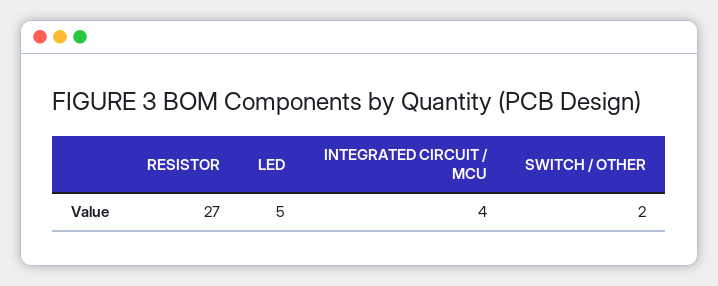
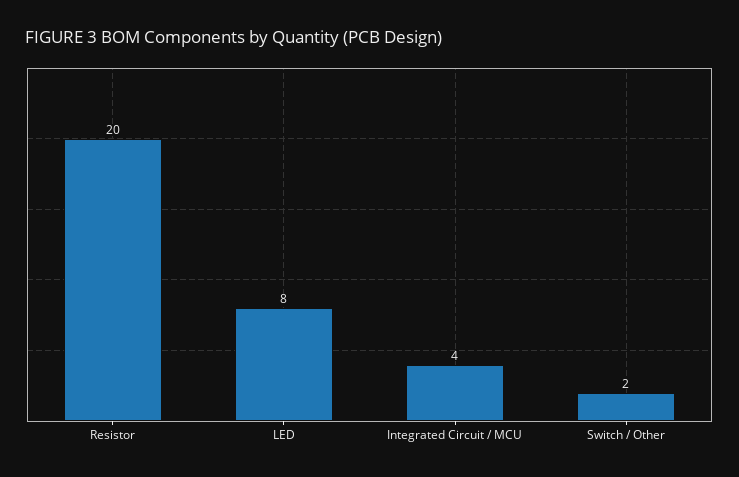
  {
-   "RESISTOR": 27,
+   "RESISTOR": 20,
-   "LED": 5,
+   "LED": 8,
    "INTEGRATED CIRCUIT / MCU": 4,
    "SWITCH / OTHER": 2
  }

